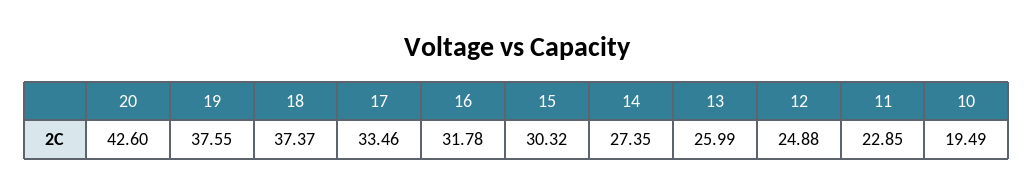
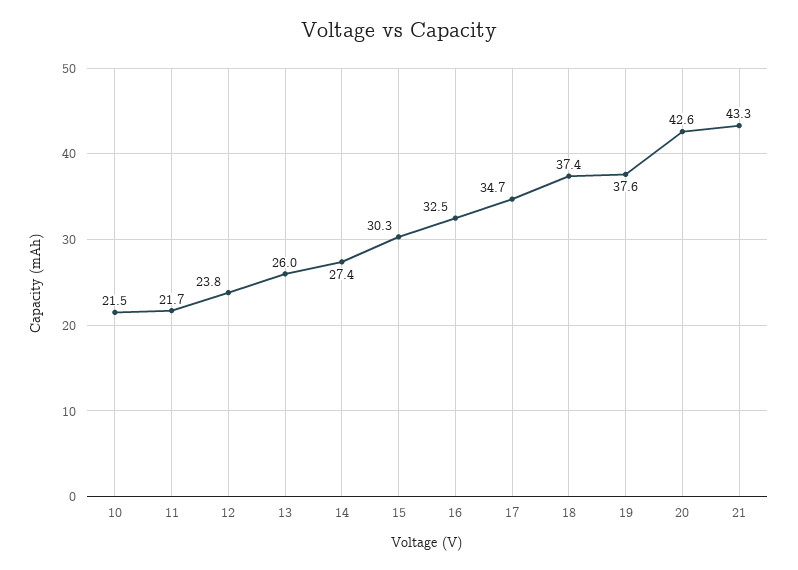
  {
    "20": 42.6,
    "19": 37.55,
    "18": 37.37,
-   "17": 33.46,
+   "17": 34.7,
-   "16": 31.78,
+   "16": 32.5,
    "15": 30.32,
    "14": 27.35,
    "13": 25.99,
-   "12": 24.88,
+   "12": 23.8,
-   "11": 22.85,
+   "11": 21.7,
-   "10": 19.49
+   "10": 21.5,
+   "21": 43.3
  }

